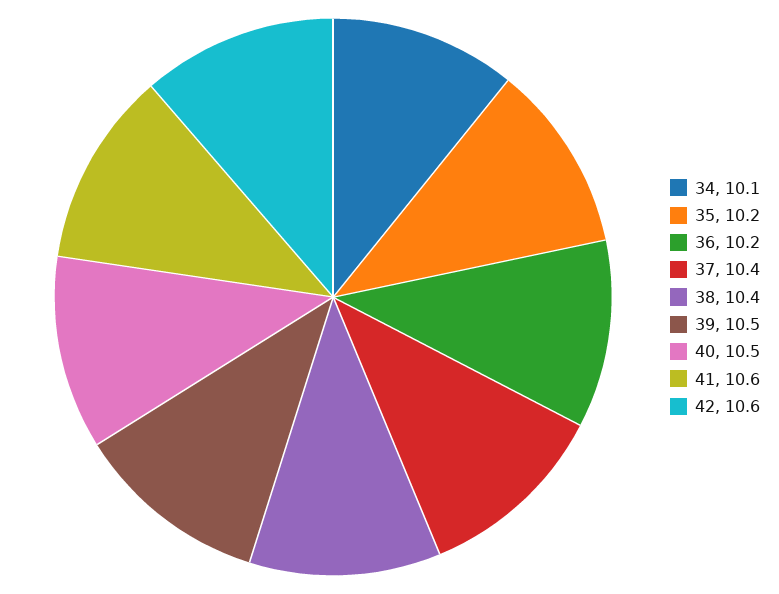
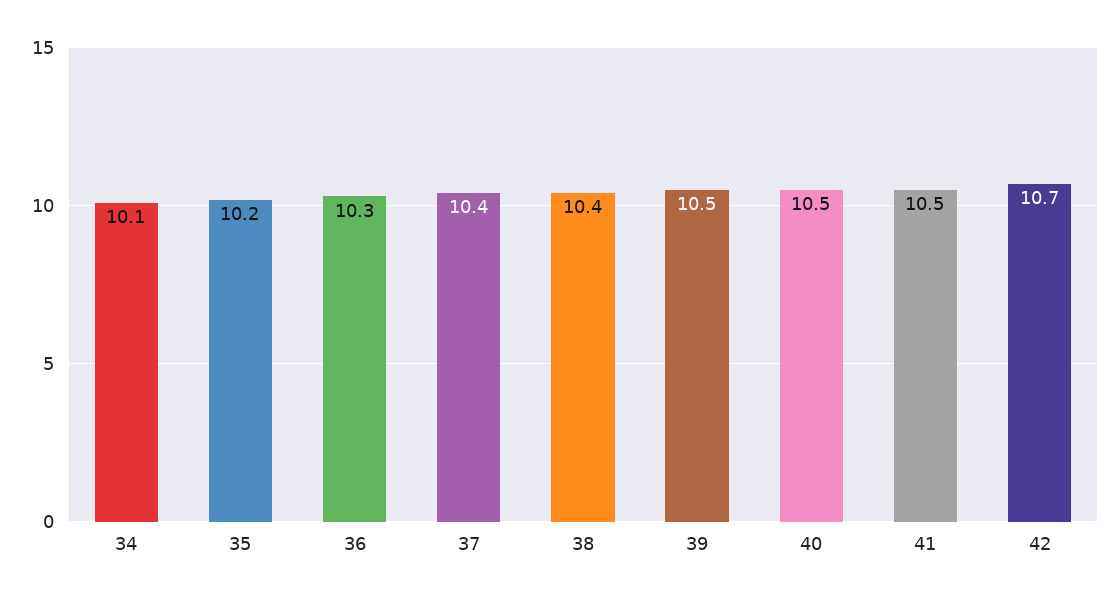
  {
    "34": 10.1,
    "35": 10.2,
-   "36": 10.2,
+   "36": 10.3,
    "37": 10.4,
    "38": 10.4,
    "39": 10.5,
    "40": 10.5,
-   "41": 10.6,
+   "41": 10.5,
-   "42": 10.6
+   "42": 10.7
  }

